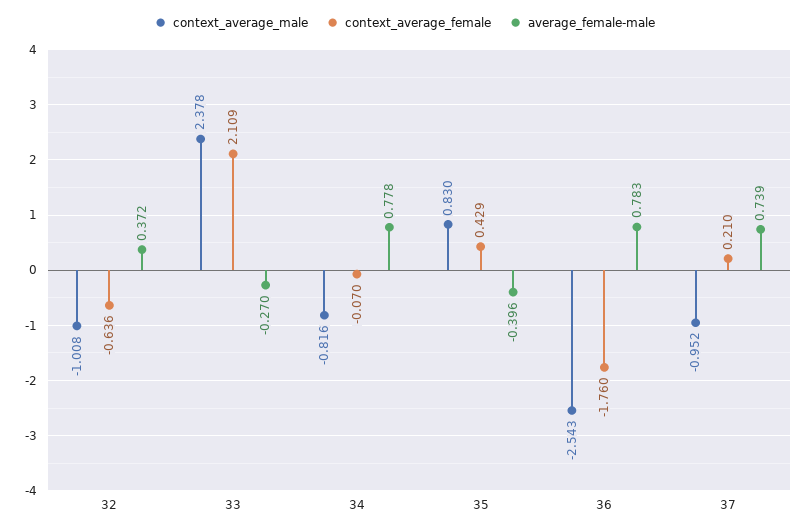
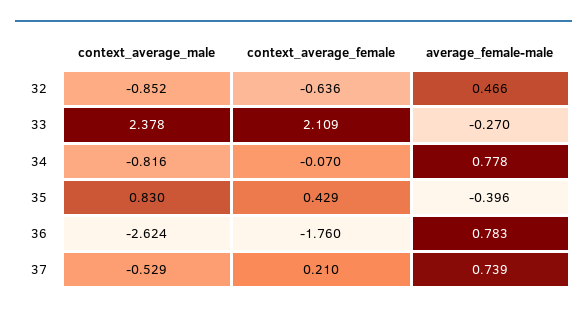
  {
    "context_average_male": {
-     "32": -1.008,
+     "32": -0.852,
      "33": 2.378,
      "34": -0.816,
      "35": 0.83,
-     "36": -2.543,
+     "36": -2.624,
-     "37": -0.952
+     "37": -0.529
    },
    "context_average_female": {
      "32": -0.636,
      "33": 2.109,
      "34": -0.07,
      "35": 0.429,
      "36": -1.76,
      "37": 0.21
    },
    "average_female-male": {
-     "32": 0.372,
+     "32": 0.466,
      "33": -0.27,
      "34": 0.778,
      "35": -0.396,
      "36": 0.783,
      "37": 0.739
    }
  }

